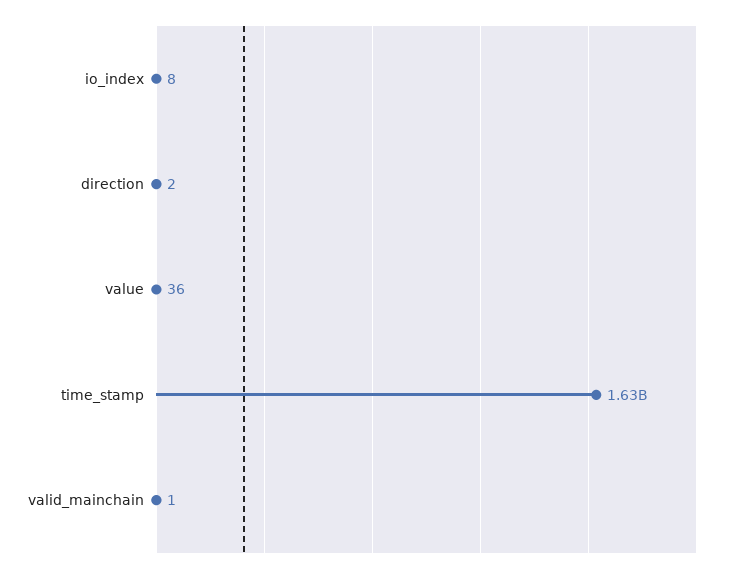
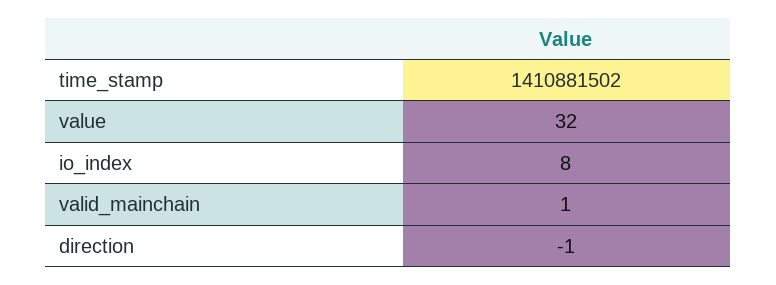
  {
    "io_index": 8,
-   "direction": 2,
+   "direction": -1,
-   "value": 36,
+   "value": 32,
-   "time_stamp": 1630000000,
+   "time_stamp": 1410881502,
    "valid_mainchain": 1
  }

